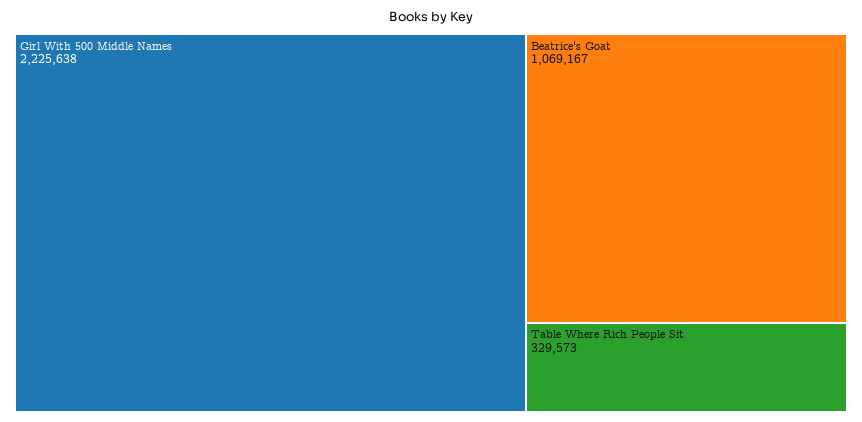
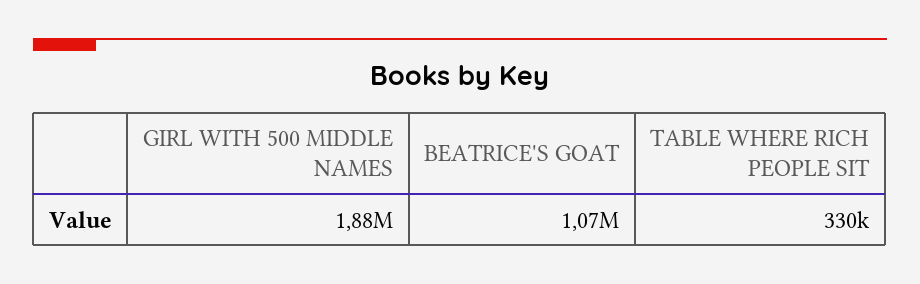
  {
-   "Girl With 500 Middle Names": 2225638,
+   "Girl With 500 Middle Names": 1880000,
    "Beatrice's Goat": 1069167,
    "Table Where Rich People Sit": 329573
  }

